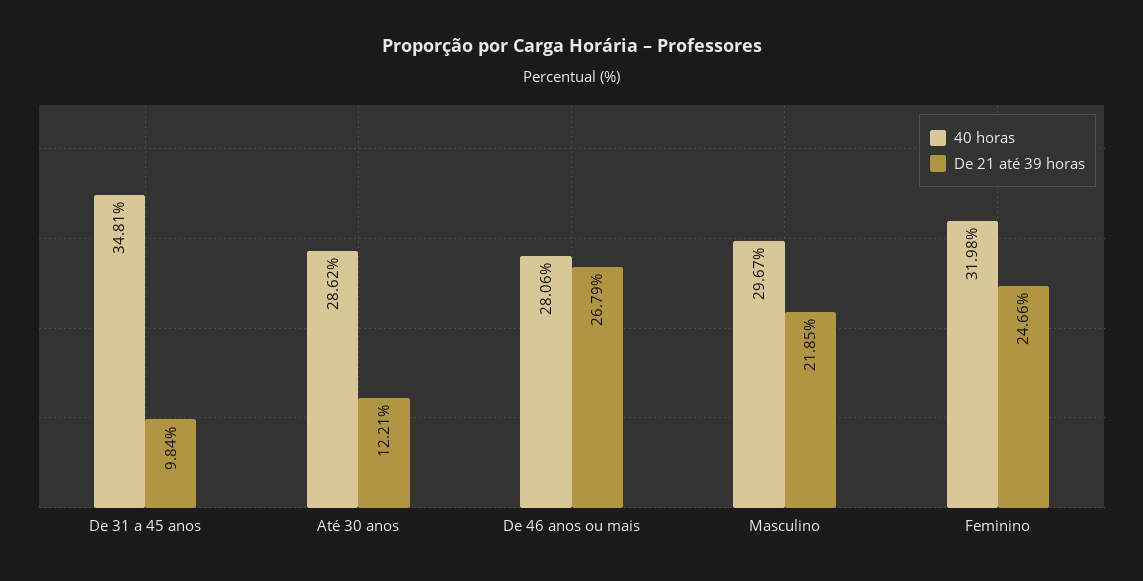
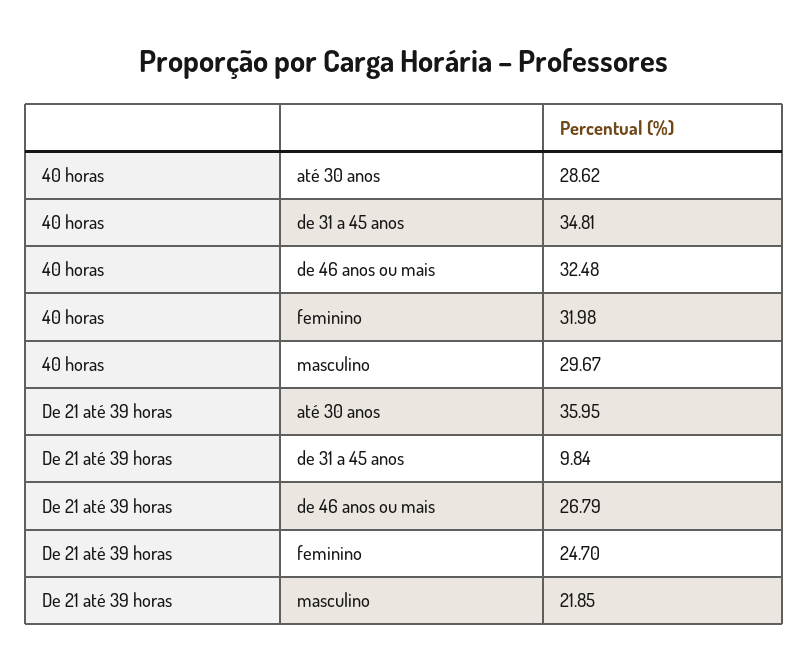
  {
    "40 horas": {
      "De 31 a 45 anos": 34.81,
      "Até 30 anos": 28.62,
-     "De 46 anos ou mais": 28.06,
+     "De 46 anos ou mais": 32.48,
      "Masculino": 29.67,
      "Feminino": 31.98
    },
    "De 21 até 39 horas": {
      "De 31 a 45 anos": 9.84,
-     "Até 30 anos": 12.21,
+     "Até 30 anos": 35.95,
      "De 46 anos ou mais": 26.79,
      "Masculino": 21.85,
-     "Feminino": 24.66
+     "Feminino": 24.7
    }
  }

